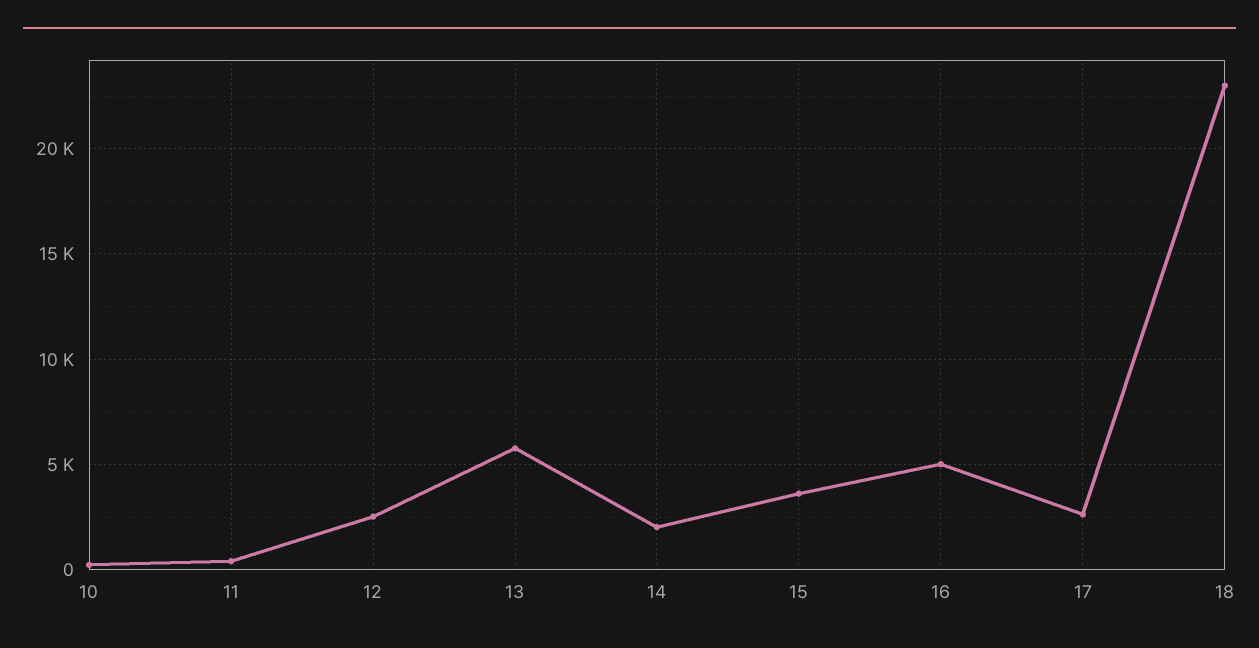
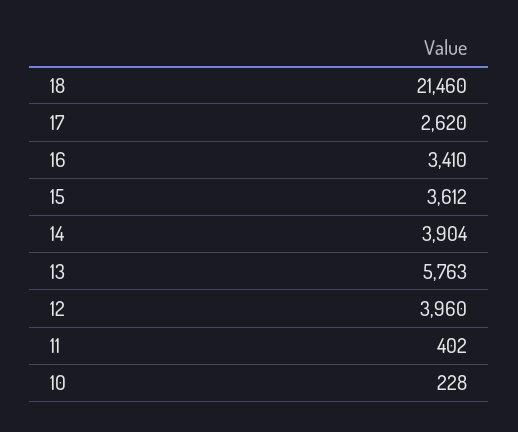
  {
    "10": 228,
    "11": 402,
-   "12": 2500,
+   "12": 3960,
    "13": 5763,
-   "14": 2000,
+   "14": 3904,
    "15": 3612,
-   "16": 5000,
+   "16": 3410,
    "17": 2620,
-   "18": 23000
+   "18": 21460
  }

